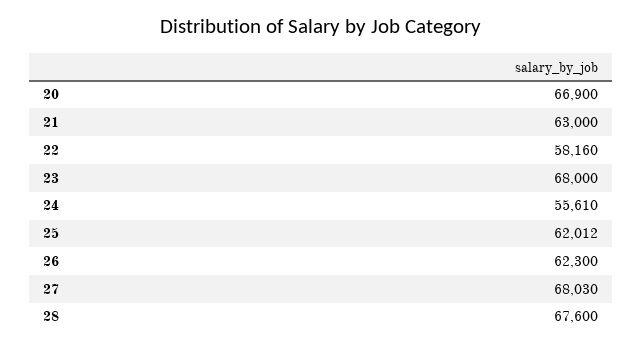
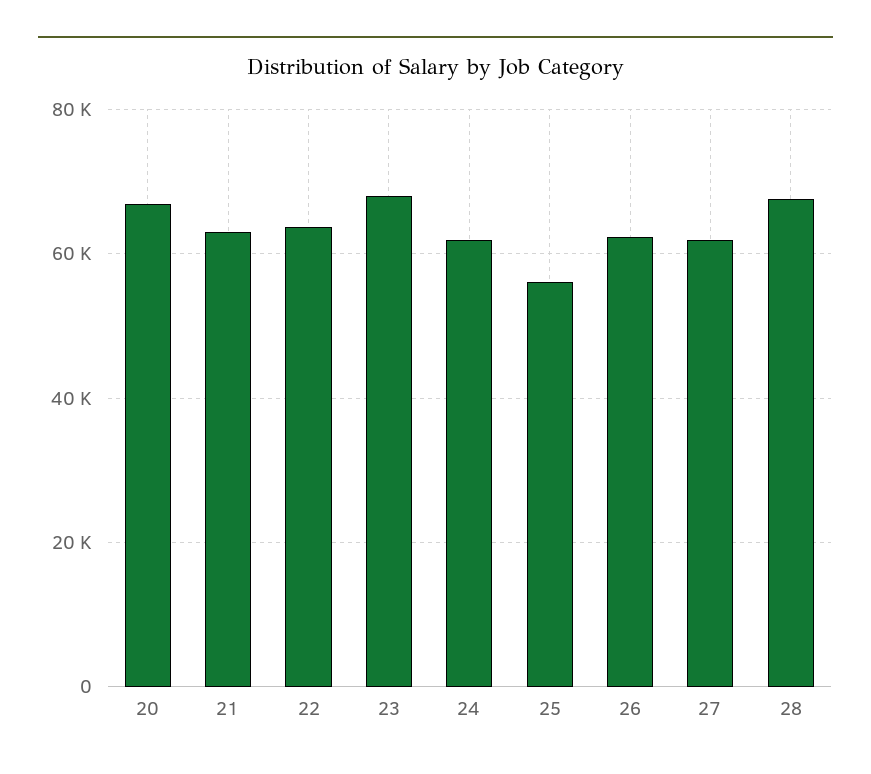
  {
    "20": 66900,
    "21": 63000,
-   "22": 58160,
+   "22": 64000,
    "23": 68000,
-   "24": 55610,
+   "24": 62000,
-   "25": 62012,
+   "25": 56000,
    "26": 62300,
-   "27": 68030,
+   "27": 62000,
    "28": 67600
  }

